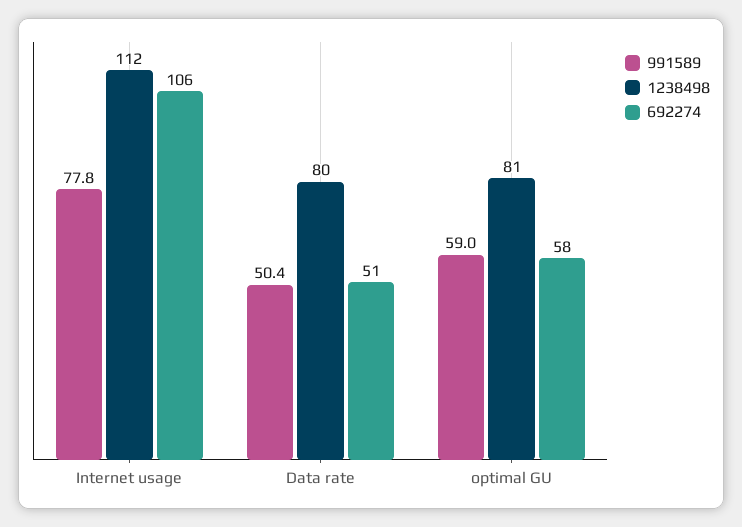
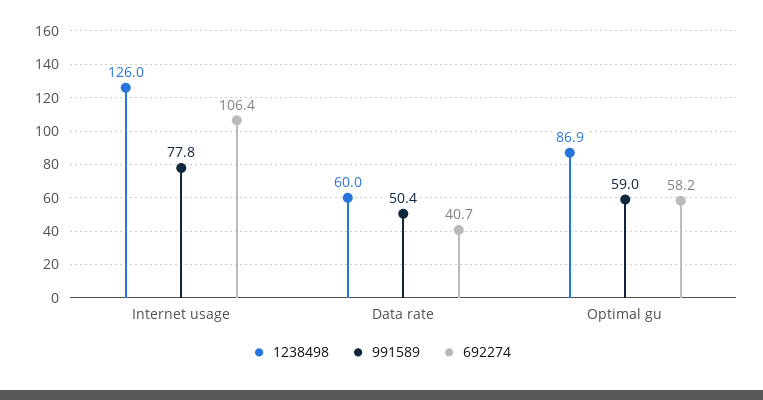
  {
    "991589": {
      "Internet usage": 77.8,
      "Data rate": 50.4,
      "optimal GU": 59
    },
    "1238498": {
-     "Internet usage": 112,
+     "Internet usage": 126,
-     "Data rate": 80,
+     "Data rate": 60,
-     "optimal GU": 81
+     "optimal GU": 86.9
    },
    "692274": {
      "Internet usage": 106.4,
-     "Data rate": 51,
+     "Data rate": 40.7,
      "optimal GU": 58.2
    }
  }

